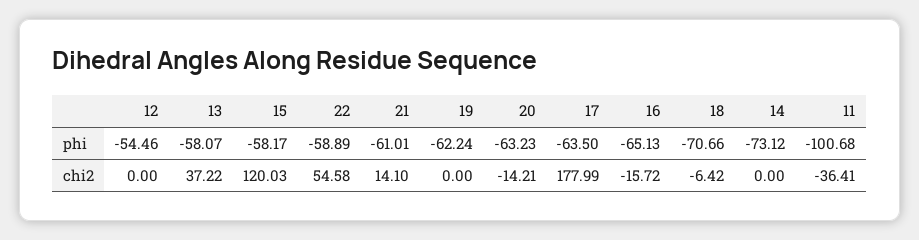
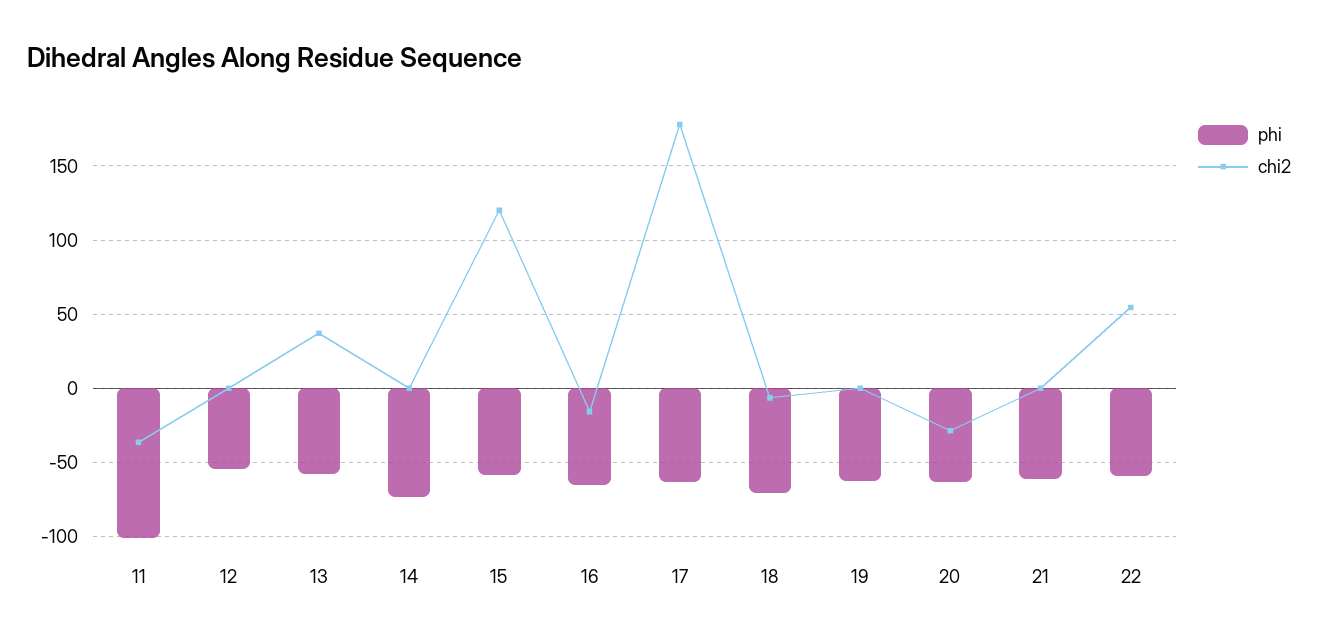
  {
    "phi": {
      "12": -54.46,
      "13": -58.07,
      "15": -58.17,
      "22": -58.89,
      "21": -61.01,
      "19": -62.24,
      "20": -63.23,
      "17": -63.5,
      "16": -65.13,
      "18": -70.66,
      "14": -73.12,
      "11": -100.68
    },
    "chi2": {
      "12": 0,
      "13": 37.22,
      "15": 120.03,
      "22": 54.58,
-     "21": 14.1,
+     "21": 0,
      "19": 0,
-     "20": -14.21,
+     "20": -30,
      "17": 177.99,
      "16": -15.72,
      "18": -6.42,
      "14": 0,
      "11": -36.41
    }
  }

